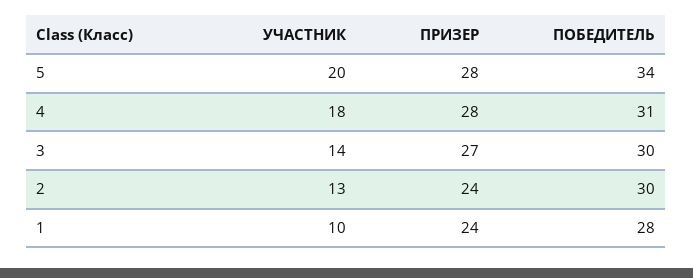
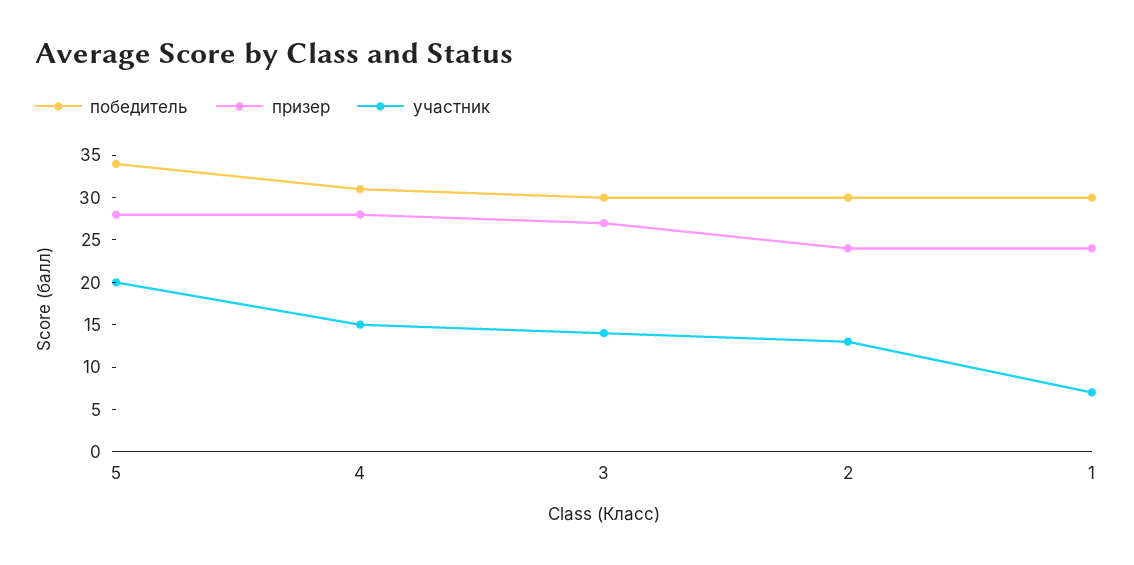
  {
    "УЧАСТНИК": {
      "5": 20,
-     "4": 18,
+     "4": 15,
      "3": 14,
      "2": 13,
-     "1": 10
+     "1": 7
    },
    "ПРИЗЕР": {
      "5": 28,
      "4": 28,
      "3": 27,
      "2": 24,
      "1": 24
    },
    "ПОБЕДИТЕЛЬ": {
      "5": 34,
      "4": 31,
      "3": 30,
      "2": 30,
-     "1": 28
+     "1": 30
    }
  }

